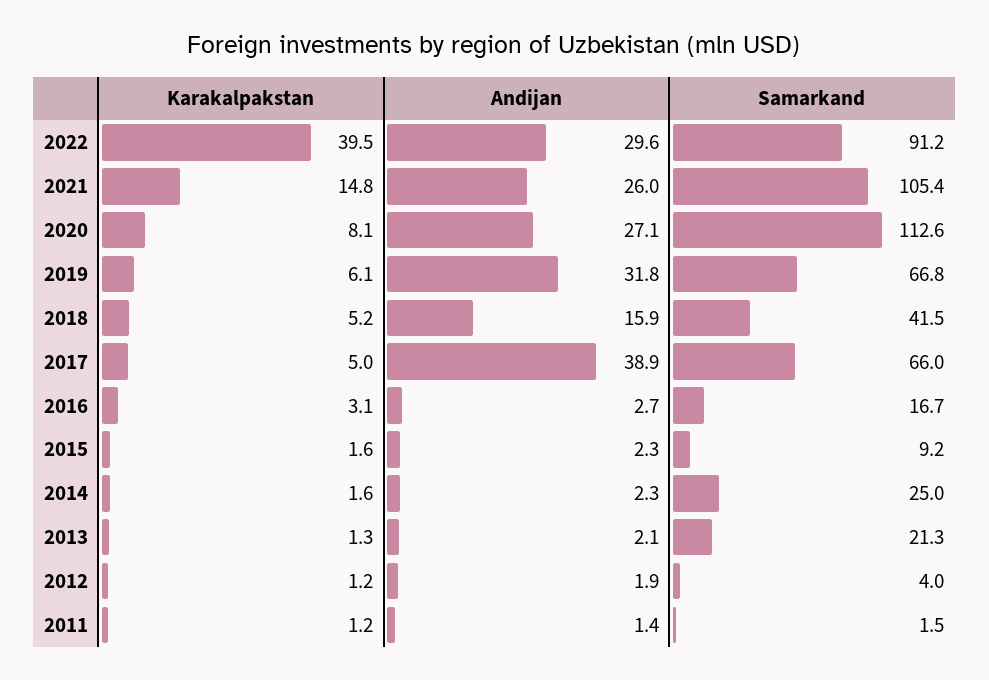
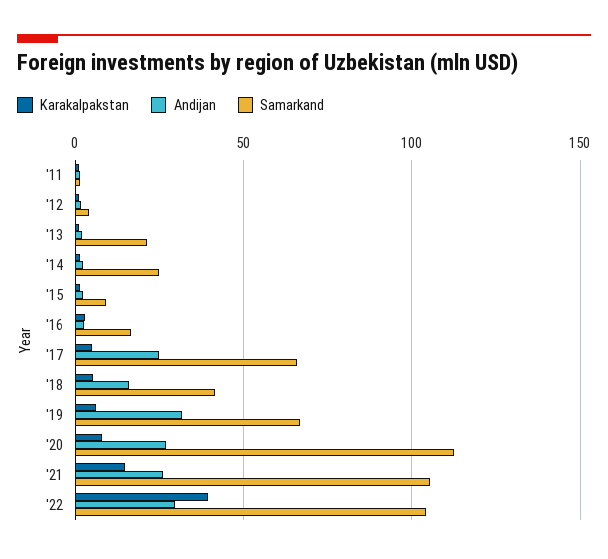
  {
    "Karakalpakstan": {
      "2022": 39.5,
      "2021": 14.8,
      "2020": 8.1,
      "2019": 6.1,
      "2018": 5.2,
      "2017": 5,
      "2016": 3.1,
      "2015": 1.6,
      "2014": 1.6,
      "2013": 1.3,
      "2012": 1.2,
      "2011": 1.2
    },
    "Andijan": {
      "2022": 29.6,
      "2021": 26,
      "2020": 27.1,
      "2019": 31.8,
      "2018": 15.9,
-     "2017": 38.9,
+     "2017": 25,
      "2016": 2.7,
      "2015": 2.3,
      "2014": 2.3,
      "2013": 2.1,
      "2012": 1.9,
      "2011": 1.4
    },
    "Samarkand": {
-     "2022": 91.2,
+     "2022": 105,
      "2021": 105.4,
      "2020": 112.6,
      "2019": 66.8,
      "2018": 41.5,
      "2017": 66,
      "2016": 16.7,
      "2015": 9.2,
      "2014": 25,
      "2013": 21.3,
      "2012": 4,
      "2011": 1.5
    }
  }

